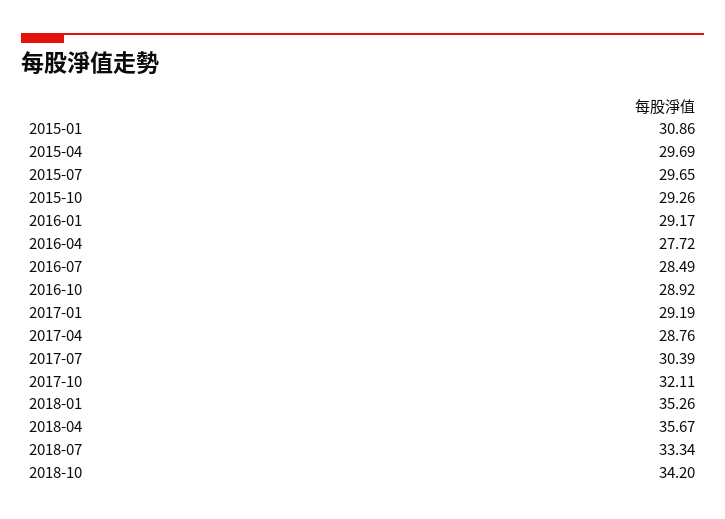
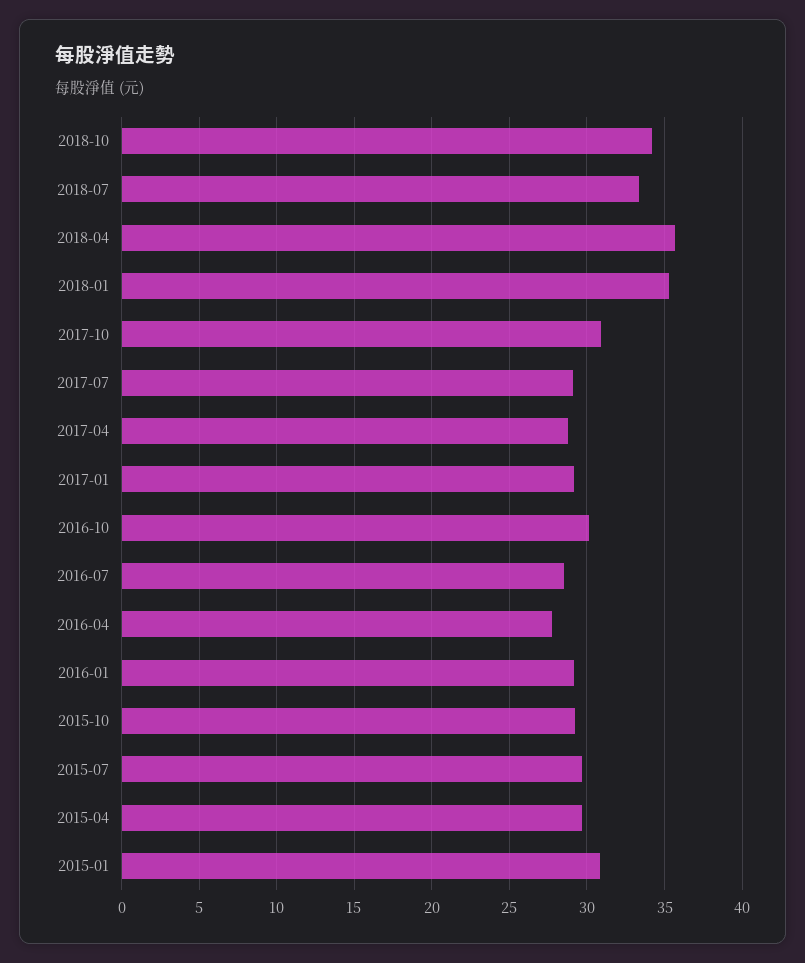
  {
    "2015-01": 30.86,
    "2015-04": 29.69,
    "2015-07": 29.65,
    "2015-10": 29.26,
    "2016-01": 29.17,
    "2016-04": 27.72,
    "2016-07": 28.49,
-   "2016-10": 28.92,
+   "2016-10": 30,
    "2017-01": 29.19,
    "2017-04": 28.76,
-   "2017-07": 30.39,
+   "2017-07": 29,
-   "2017-10": 32.11,
+   "2017-10": 31,
    "2018-01": 35.26,
    "2018-04": 35.67,
    "2018-07": 33.34,
    "2018-10": 34.2
  }

